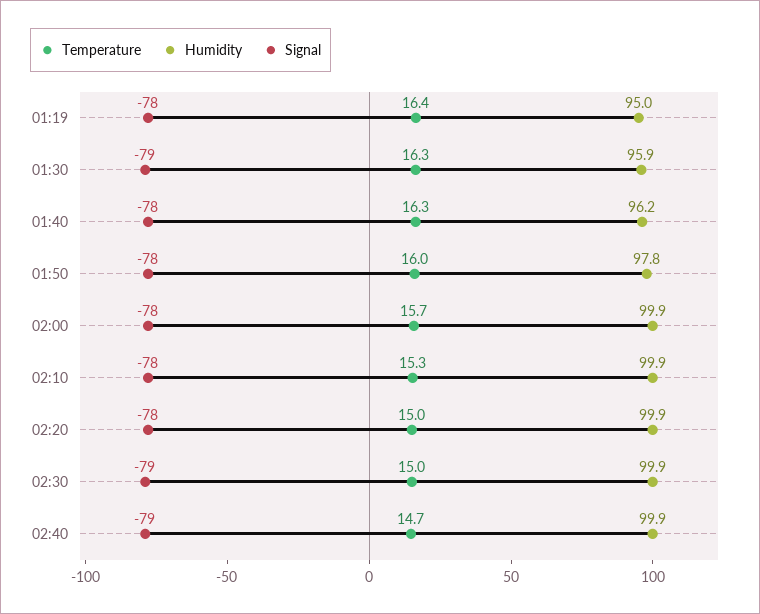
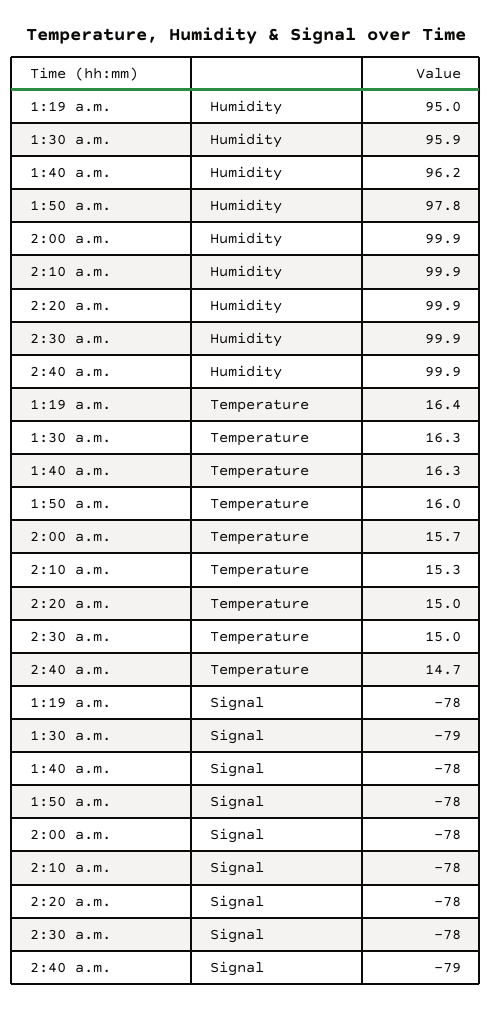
  {
    "Temperature": {
      "01:19": 16.4,
      "01:30": 16.3,
      "01:40": 16.3,
      "01:50": 16,
      "02:00": 15.7,
      "02:10": 15.3,
      "02:20": 15,
      "02:30": 15,
      "02:40": 14.7
    },
    "Humidity": {
      "01:19": 95,
      "01:30": 95.9,
      "01:40": 96.2,
      "01:50": 97.8,
      "02:00": 99.9,
      "02:10": 99.9,
      "02:20": 99.9,
      "02:30": 99.9,
      "02:40": 99.9
    },
    "Signal": {
      "01:19": -78,
      "01:30": -79,
      "01:40": -78,
      "01:50": -78,
      "02:00": -78,
      "02:10": -78,
      "02:20": -78,
-     "02:30": -79,
+     "02:30": -78,
      "02:40": -79
    }
  }

